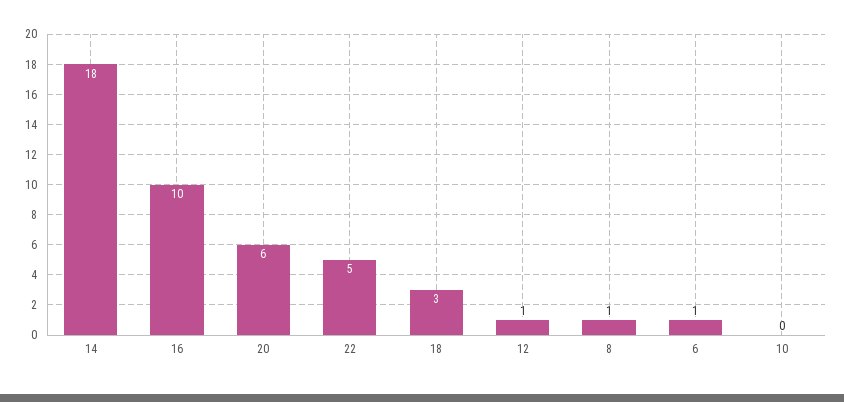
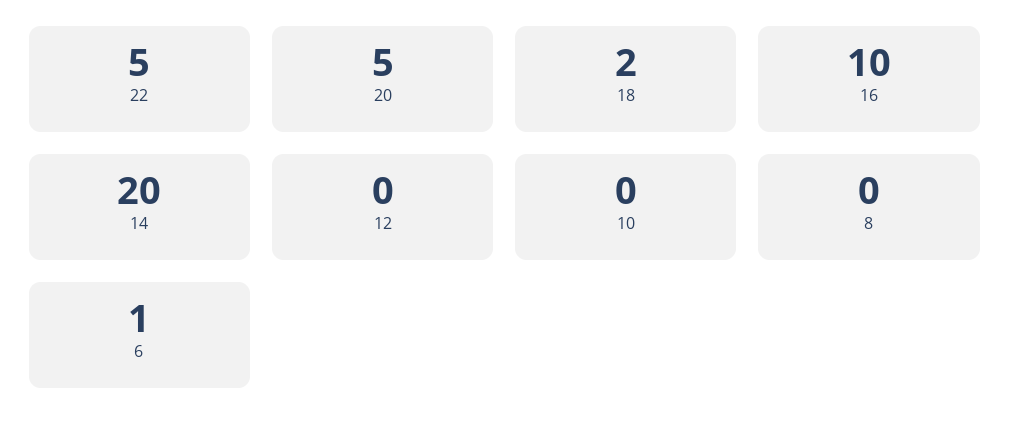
  {
-   "14": 18,
+   "14": 20,
    "16": 10,
-   "20": 6,
+   "20": 5,
    "22": 5,
-   "18": 3,
+   "18": 2,
-   "12": 1,
+   "12": 0,
-   "8": 1,
+   "8": 0,
    "6": 1,
    "10": 0
  }

